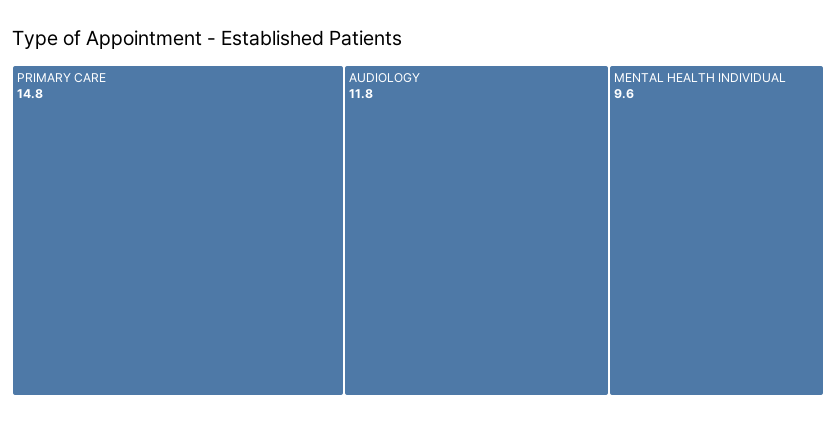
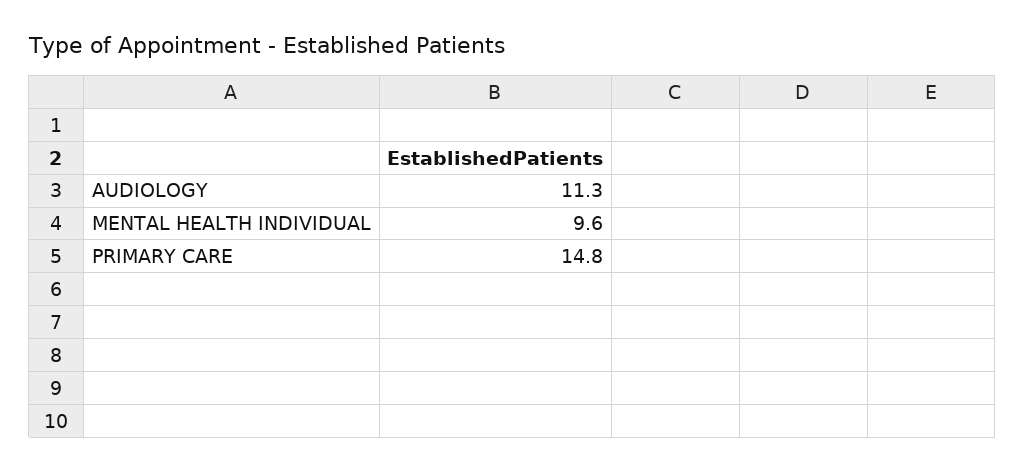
  {
    "PRIMARY CARE": 14.8,
-   "AUDIOLOGY": 11.8,
+   "AUDIOLOGY": 11.3,
    "MENTAL HEALTH INDIVIDUAL": 9.6
  }

